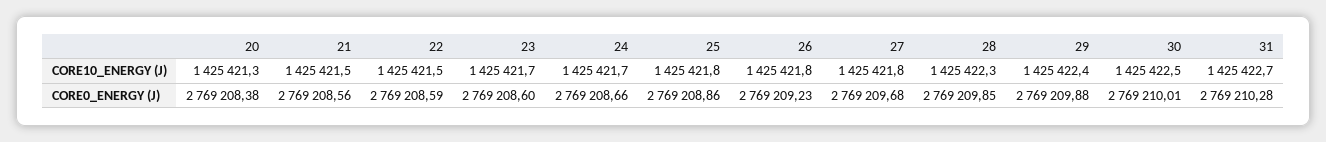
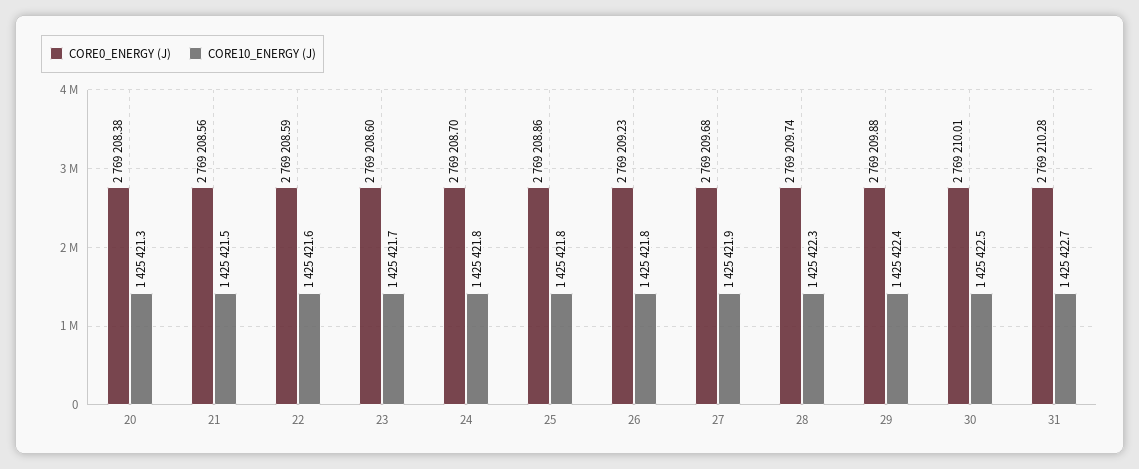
  {
    "CORE10_ENERGY (J)": {
      "20": 1425421.3,
      "21": 1425421.5,
-     "22": 1425421.5,
+     "22": 1425421.6,
      "23": 1425421.7,
-     "24": 1425421.7,
+     "24": 1425421.8,
      "25": 1425421.8,
      "26": 1425421.8,
-     "27": 1425421.8,
+     "27": 1425421.9,
      "28": 1425422.3,
      "29": 1425422.4,
      "30": 1425422.5,
      "31": 1425422.7
    },
    "CORE0_ENERGY (J)": {
      "20": 2769208.38,
      "21": 2769208.56,
      "22": 2769208.59,
      "23": 2769208.6,
-     "24": 2769208.66,
+     "24": 2769208.7,
      "25": 2769208.86,
      "26": 2769209.23,
      "27": 2769209.68,
-     "28": 2769209.85,
+     "28": 2769209.74,
      "29": 2769209.88,
      "30": 2769210.01,
      "31": 2769210.28
    }
  }

